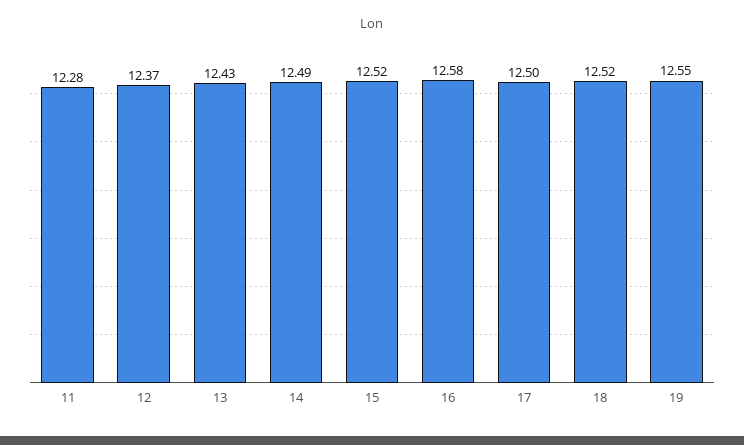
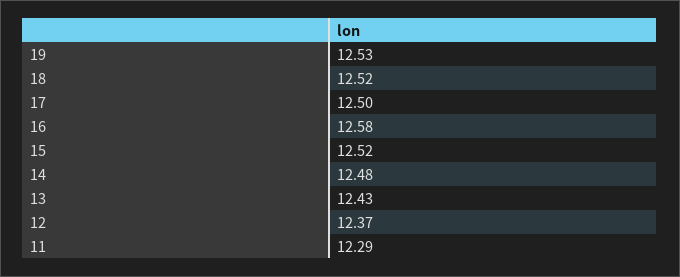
  {
-   "11": 12.28,
+   "11": 12.29,
    "12": 12.37,
    "13": 12.43,
-   "14": 12.49,
+   "14": 12.48,
    "15": 12.52,
    "16": 12.58,
    "17": 12.5,
    "18": 12.52,
-   "19": 12.55
+   "19": 12.53
  }

